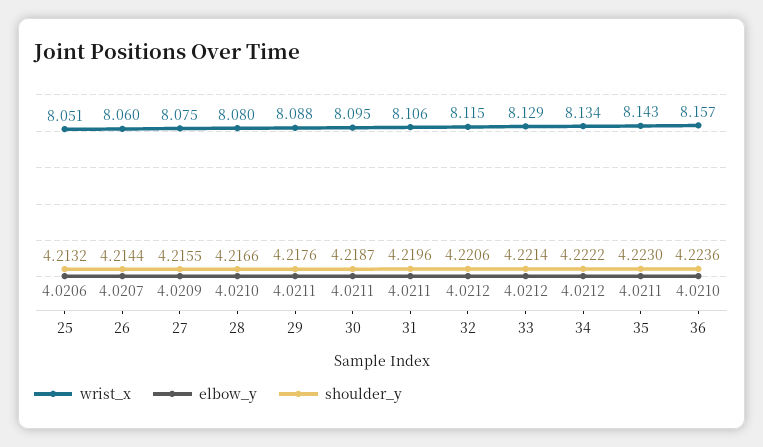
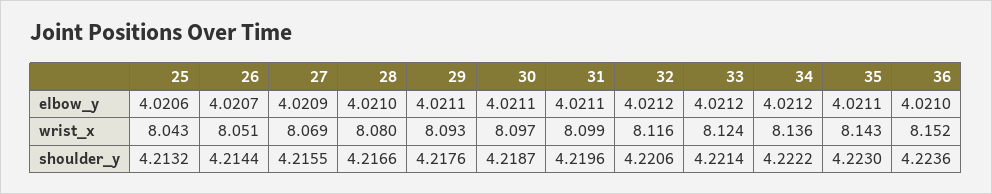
  {
    "wrist_x": {
-     "25": 8.051,
+     "25": 8.043,
-     "26": 8.06,
+     "26": 8.051,
-     "27": 8.075,
+     "27": 8.069,
      "28": 8.08,
-     "29": 8.088,
+     "29": 8.093,
-     "30": 8.095,
+     "30": 8.097,
-     "31": 8.106,
+     "31": 8.099,
-     "32": 8.115,
+     "32": 8.116,
-     "33": 8.129,
+     "33": 8.124,
-     "34": 8.134,
+     "34": 8.136,
      "35": 8.143,
-     "36": 8.157
+     "36": 8.152
    },
    "elbow_y": {
      "25": 4.0206,
      "26": 4.0207,
      "27": 4.0209,
      "28": 4.021,
      "29": 4.0211,
      "30": 4.0211,
      "31": 4.0211,
      "32": 4.0212,
      "33": 4.0212,
      "34": 4.0212,
      "35": 4.0211,
      "36": 4.021
    },
    "shoulder_y": {
      "25": 4.2132,
      "26": 4.2144,
      "27": 4.2155,
      "28": 4.2166,
      "29": 4.2176,
      "30": 4.2187,
      "31": 4.2196,
      "32": 4.2206,
      "33": 4.2214,
      "34": 4.2222,
      "35": 4.223,
      "36": 4.2236
    }
  }

